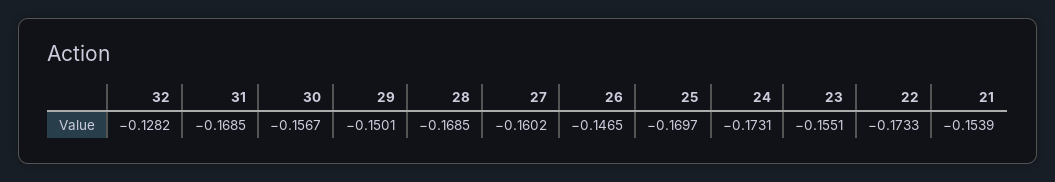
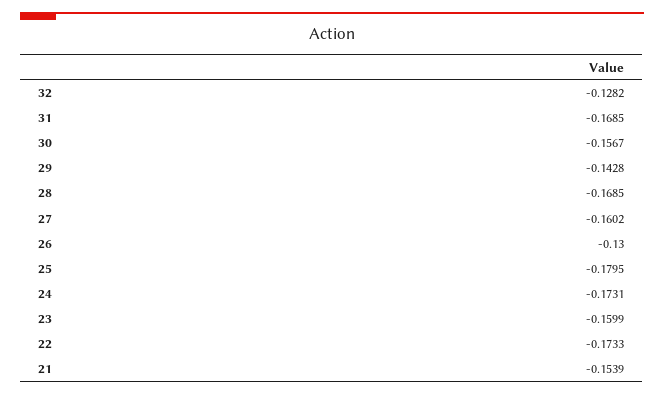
  {
    "32": -0.1282,
    "31": -0.1685,
    "30": -0.1567,
-   "29": -0.1501,
+   "29": -0.1428,
    "28": -0.1685,
    "27": -0.1602,
-   "26": -0.1465,
+   "26": -0.13,
-   "25": -0.1697,
+   "25": -0.1795,
    "24": -0.1731,
-   "23": -0.1551,
+   "23": -0.1599,
    "22": -0.1733,
    "21": -0.1539
  }

